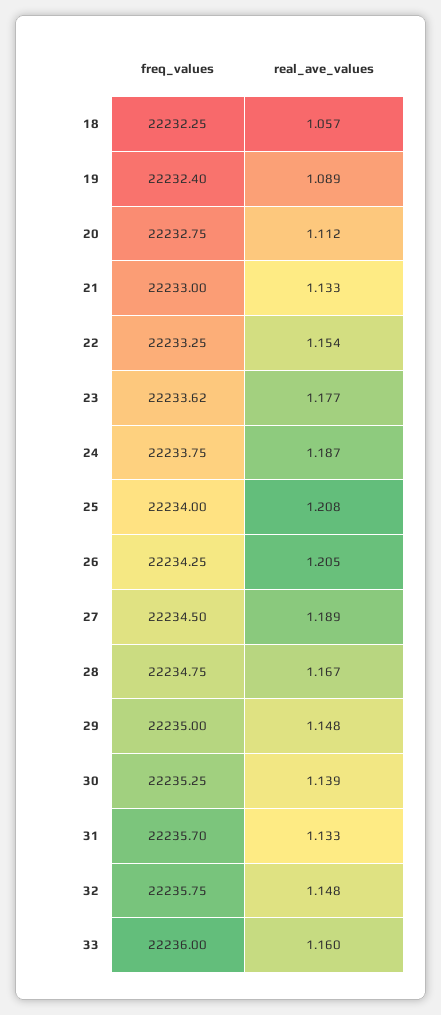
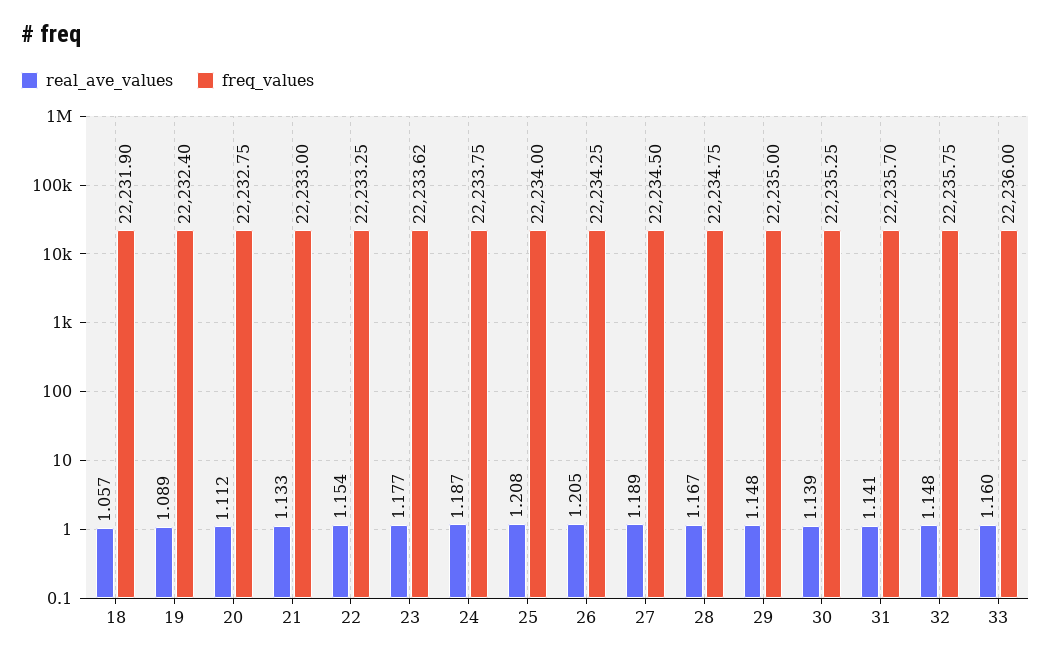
  {
    "freq_values": {
-     "18": 22232.25,
+     "18": 22231.9,
      "19": 22232.4,
      "20": 22232.75,
      "21": 22233,
      "22": 22233.25,
      "23": 22233.62,
      "24": 22233.75,
      "25": 22234,
      "26": 22234.25,
      "27": 22234.5,
      "28": 22234.75,
      "29": 22235,
      "30": 22235.25,
      "31": 22235.7,
      "32": 22235.75,
      "33": 22236
    },
    "real_ave_values": {
      "18": 1.057,
      "19": 1.089,
      "20": 1.112,
      "21": 1.133,
      "22": 1.154,
      "23": 1.177,
      "24": 1.187,
      "25": 1.208,
      "26": 1.205,
      "27": 1.189,
      "28": 1.167,
      "29": 1.148,
      "30": 1.139,
-     "31": 1.133,
+     "31": 1.141,
      "32": 1.148,
      "33": 1.16
    }
  }

